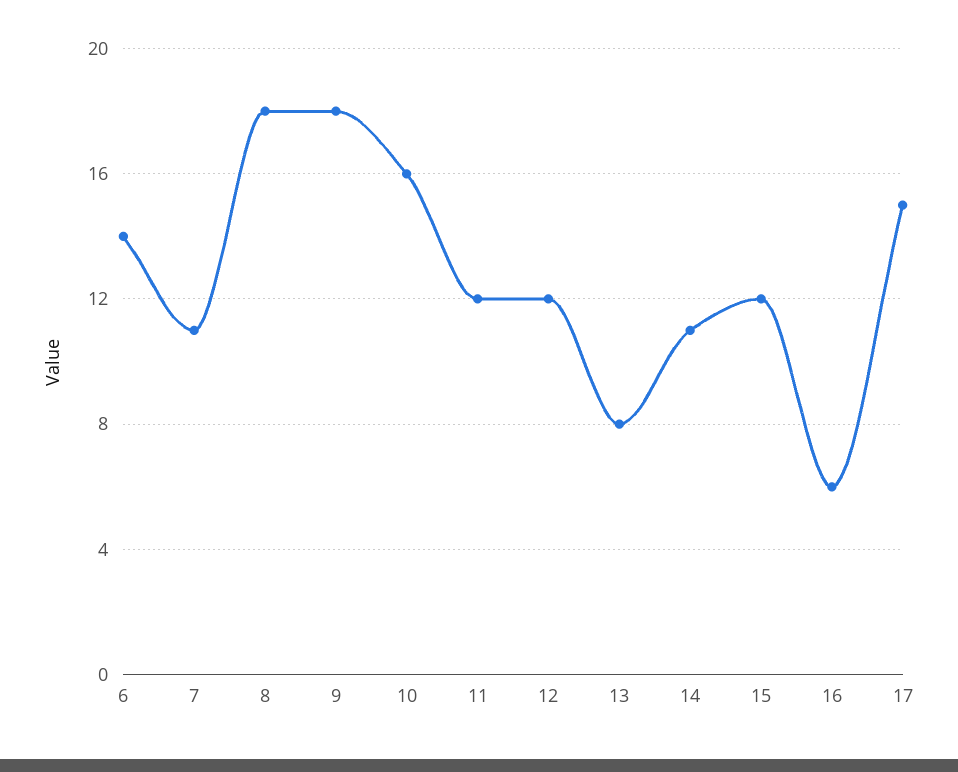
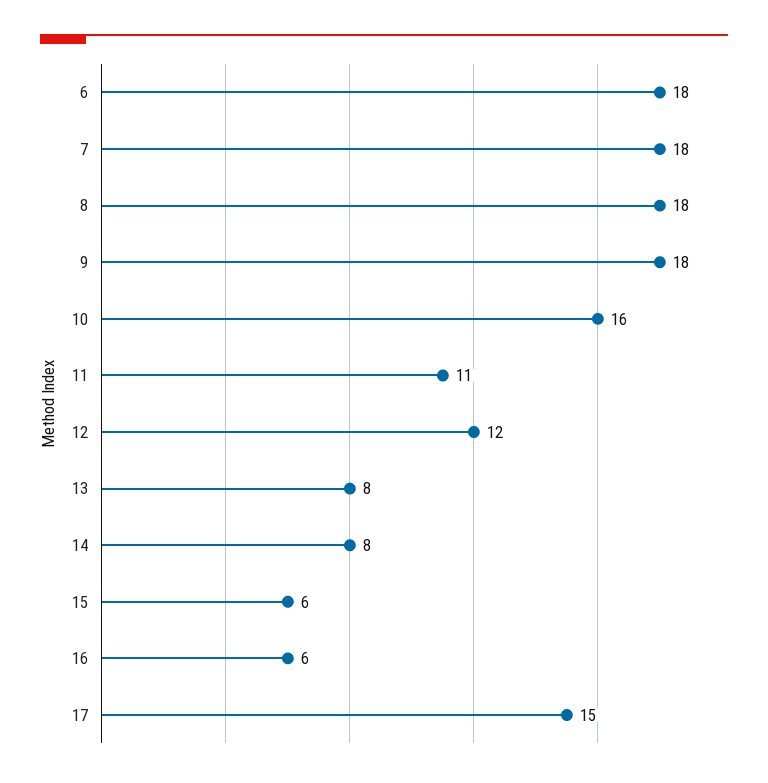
  {
-   "6": 14,
+   "6": 18,
-   "7": 11,
+   "7": 18,
    "8": 18,
    "9": 18,
    "10": 16,
-   "11": 12,
+   "11": 11,
    "12": 12,
    "13": 8,
-   "14": 11,
+   "14": 8,
-   "15": 12,
+   "15": 6,
    "16": 6,
    "17": 15
  }

